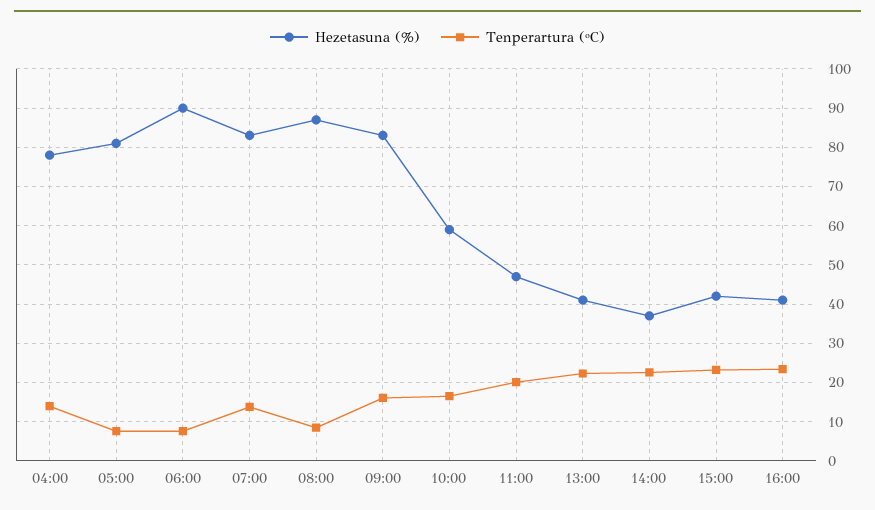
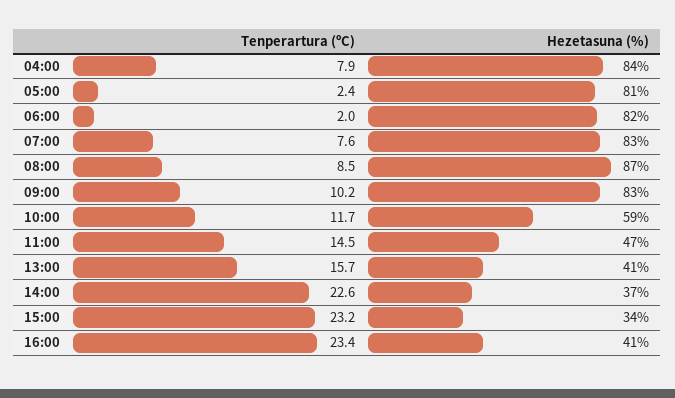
  {
    "Hezetasuna (%)": {
-     "04:00": 78,
+     "04:00": 84,
      "05:00": 81,
-     "06:00": 90,
+     "06:00": 82,
      "07:00": 83,
      "08:00": 87,
      "09:00": 83,
      "10:00": 59,
      "11:00": 47,
      "13:00": 41,
      "14:00": 37,
-     "15:00": 42,
+     "15:00": 34,
      "16:00": 41
    },
    "Tenperartura (ºC)": {
-     "04:00": 14,
+     "04:00": 7.9,
-     "05:00": 8,
+     "05:00": 2.4,
-     "06:00": 8,
+     "06:00": 2,
-     "07:00": 14,
+     "07:00": 7.6,
      "08:00": 8.5,
-     "09:00": 16,
+     "09:00": 10.2,
-     "10:00": 16,
+     "10:00": 11.7,
-     "11:00": 20,
+     "11:00": 14.5,
-     "13:00": 22,
+     "13:00": 15.7,
      "14:00": 22.6,
      "15:00": 23.2,
      "16:00": 23.4
    }
  }

